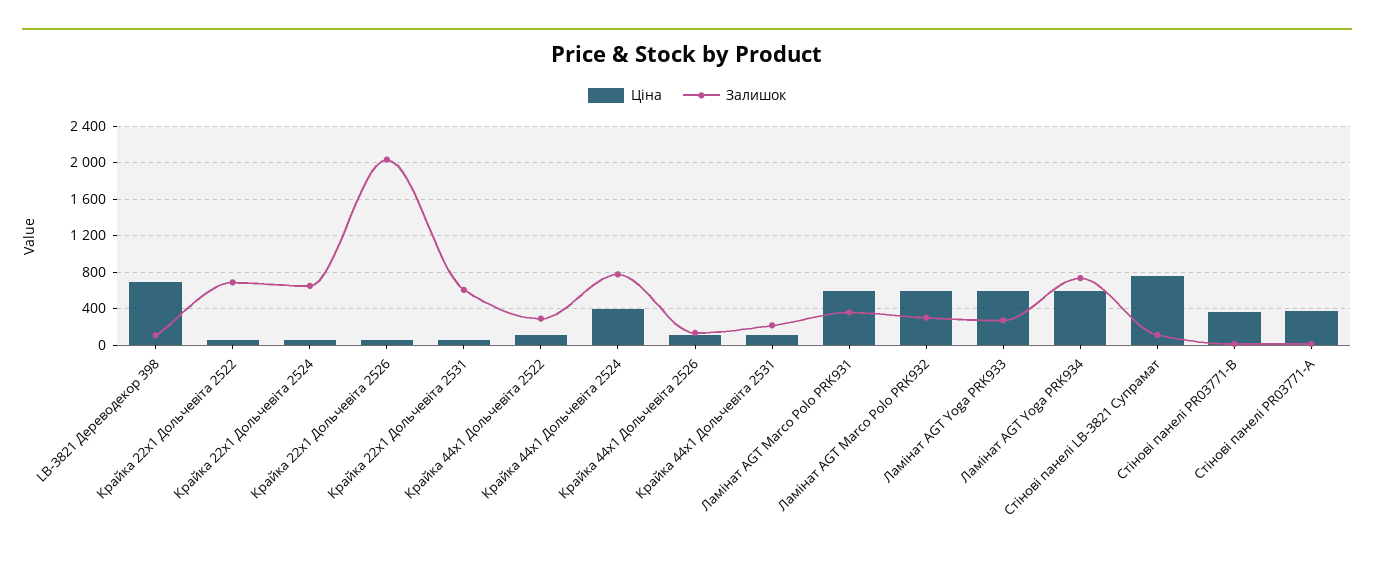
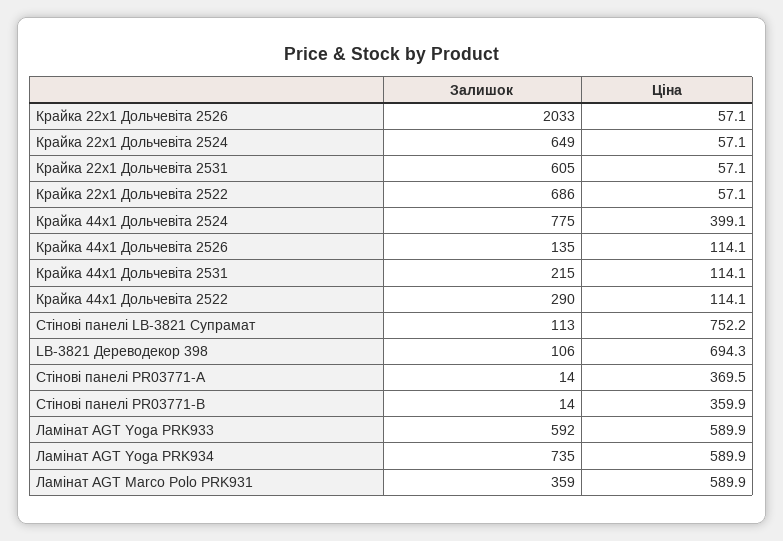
  {
    "Ціна": {
      "LB-3821 Дереводекор 398": 694.3,
      "Крайка 22x1 Дольчевіта 2522": 57.1,
      "Крайка 22x1 Дольчевіта 2524": 57.1,
      "Крайка 22x1 Дольчевіта 2526": 57.1,
      "Крайка 22x1 Дольчевіта 2531": 57.1,
      "Крайка 44x1 Дольчевіта 2522": 114.1,
      "Крайка 44x1 Дольчевіта 2524": 399.1,
      "Крайка 44x1 Дольчевіта 2526": 114.1,
      "Крайка 44x1 Дольчевіта 2531": 114.1,
      "Ламінат AGT Marco Polo PRK931": 589.9,
-     "Ламінат AGT Marco Polo PRK932": 600,
      "Ламінат AGT Yoga PRK933": 589.9,
      "Ламінат AGT Yoga PRK934": 589.9,
      "Стінові панелі LB-3821 Супрамат": 752.2,
      "Стінові панелі PR03771-B": 359.9,
      "Стінові панелі PR03771-А": 369.5
    },
    "Залишок": {
      "LB-3821 Дереводекор 398": 106,
      "Крайка 22x1 Дольчевіта 2522": 686,
      "Крайка 22x1 Дольчевіта 2524": 649,
      "Крайка 22x1 Дольчевіта 2526": 2033,
      "Крайка 22x1 Дольчевіта 2531": 605,
      "Крайка 44x1 Дольчевіта 2522": 290,
      "Крайка 44x1 Дольчевіта 2524": 775,
      "Крайка 44x1 Дольчевіта 2526": 135,
      "Крайка 44x1 Дольчевіта 2531": 215,
      "Ламінат AGT Marco Polo PRK931": 359,
-     "Ламінат AGT Marco Polo PRK932": 300,
-     "Ламінат AGT Yoga PRK933": 300,
+     "Ламінат AGT Yoga PRK933": 592,
      "Ламінат AGT Yoga PRK934": 735,
      "Стінові панелі LB-3821 Супрамат": 113,
      "Стінові панелі PR03771-B": 14,
      "Стінові панелі PR03771-А": 14
    }
  }

